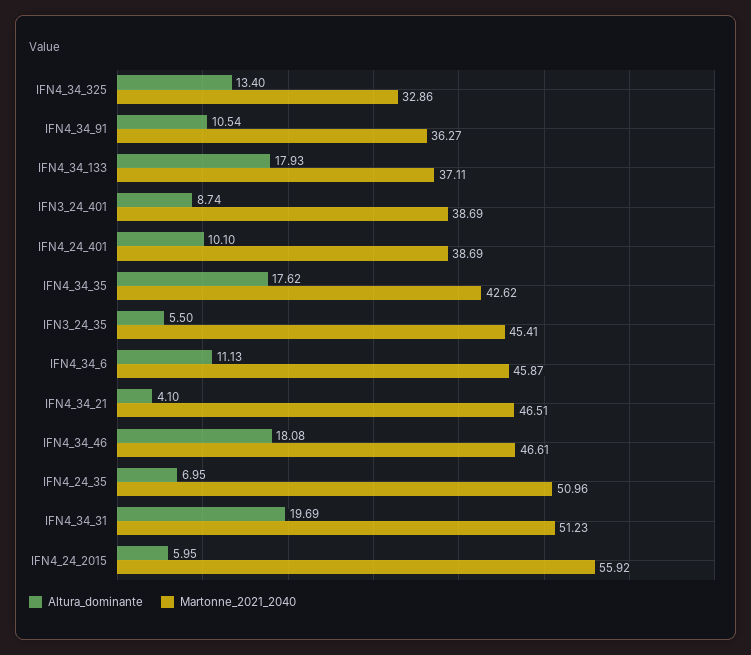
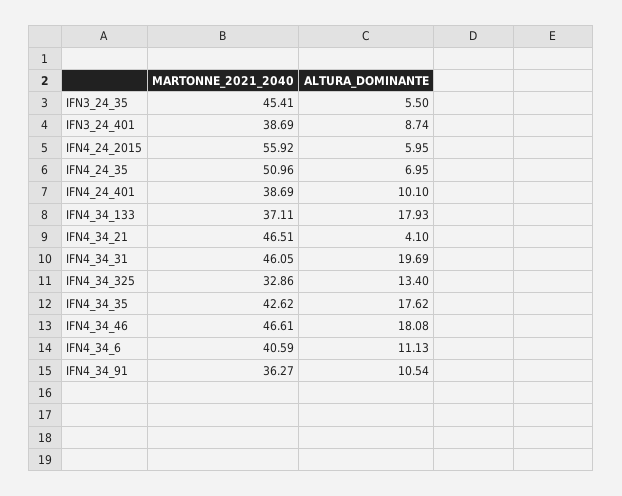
  {
    "Altura_dominante": {
      "IFN4_34_325": 13.4,
      "IFN4_34_91": 10.54,
      "IFN4_34_133": 17.93,
      "IFN3_24_401": 8.74,
      "IFN4_24_401": 10.1,
      "IFN4_34_35": 17.62,
      "IFN3_24_35": 5.5,
      "IFN4_34_6": 11.13,
      "IFN4_34_21": 4.1,
      "IFN4_34_46": 18.08,
      "IFN4_24_35": 6.95,
      "IFN4_34_31": 19.69,
      "IFN4_24_2015": 5.95
    },
    "Martonne_2021_2040": {
      "IFN4_34_325": 32.86,
      "IFN4_34_91": 36.27,
      "IFN4_34_133": 37.11,
      "IFN3_24_401": 38.69,
      "IFN4_24_401": 38.69,
      "IFN4_34_35": 42.62,
      "IFN3_24_35": 45.41,
-     "IFN4_34_6": 45.87,
+     "IFN4_34_6": 40.59,
      "IFN4_34_21": 46.51,
      "IFN4_34_46": 46.61,
      "IFN4_24_35": 50.96,
-     "IFN4_34_31": 51.23,
+     "IFN4_34_31": 46.05,
      "IFN4_24_2015": 55.92
    }
  }

